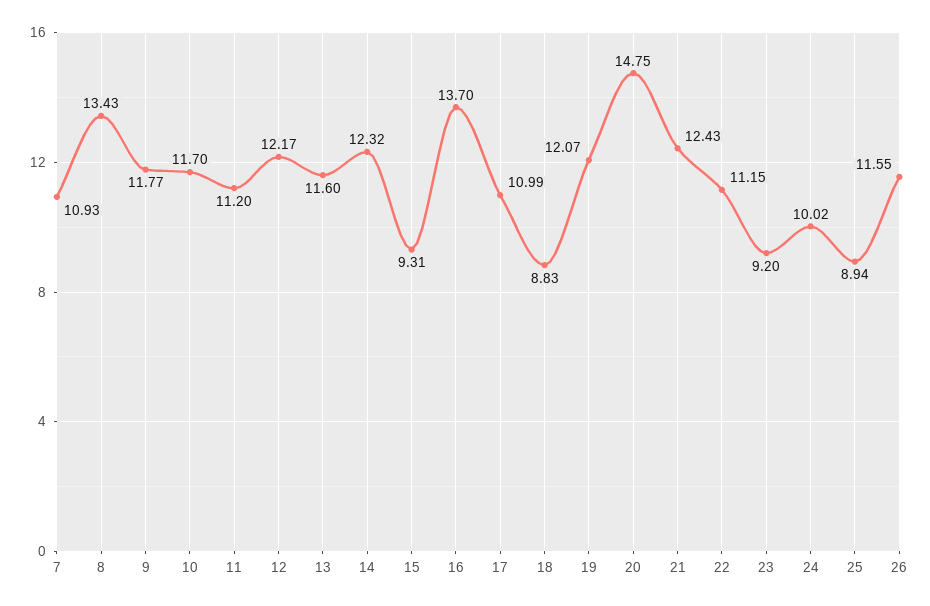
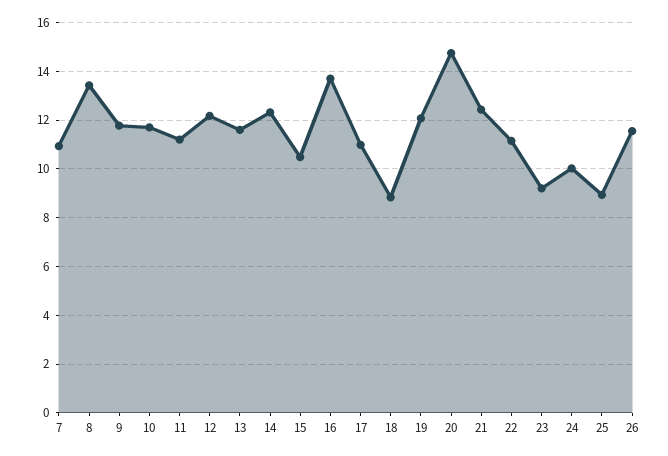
  {
    "7": 10.93,
    "8": 13.43,
    "9": 11.77,
    "10": 11.7,
    "11": 11.2,
    "12": 12.17,
    "13": 11.6,
    "14": 12.32,
-   "15": 9.31,
+   "15": 10.5,
    "16": 13.7,
    "17": 10.99,
    "18": 8.83,
    "19": 12.07,
    "20": 14.75,
    "21": 12.43,
    "22": 11.15,
    "23": 9.2,
    "24": 10.02,
    "25": 8.94,
    "26": 11.55
  }

